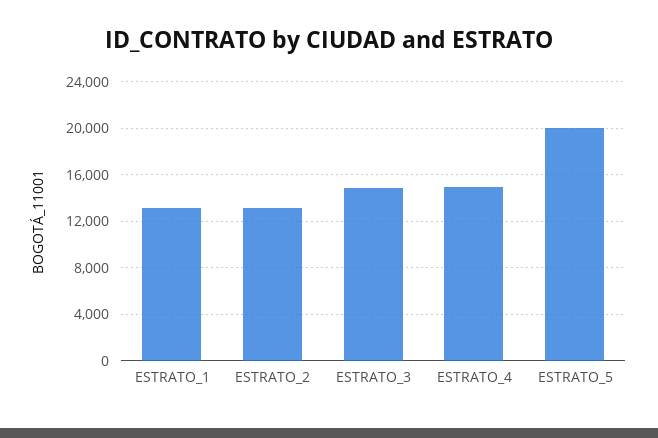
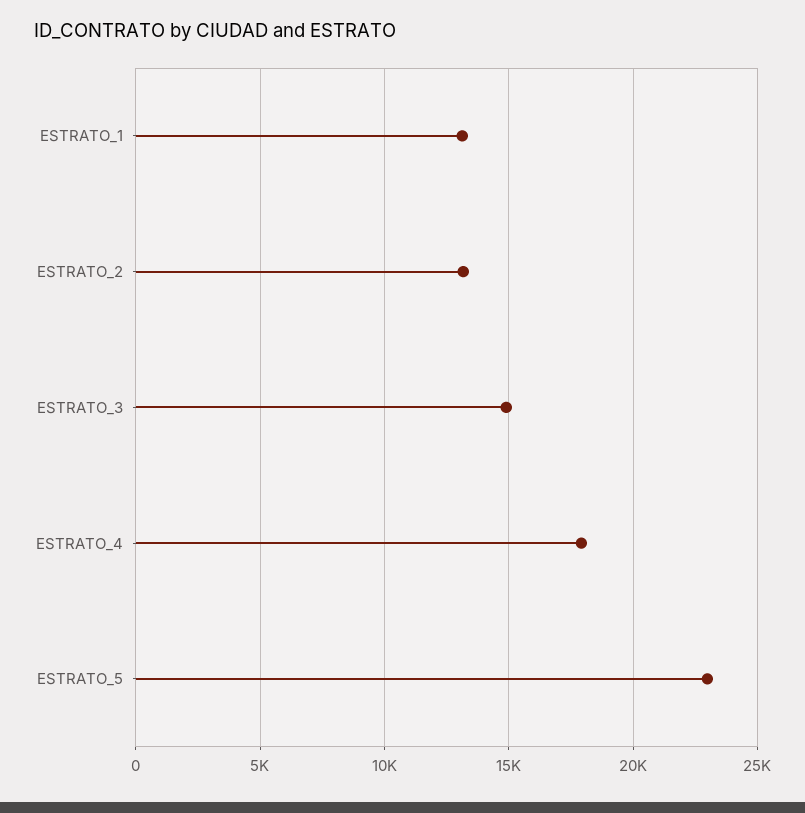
  {
    "ESTRATO_1": 13000,
    "ESTRATO_2": 13000,
    "ESTRATO_3": 15000,
-   "ESTRATO_4": 15000,
+   "ESTRATO_4": 18000,
-   "ESTRATO_5": 20000
+   "ESTRATO_5": 23000
  }

